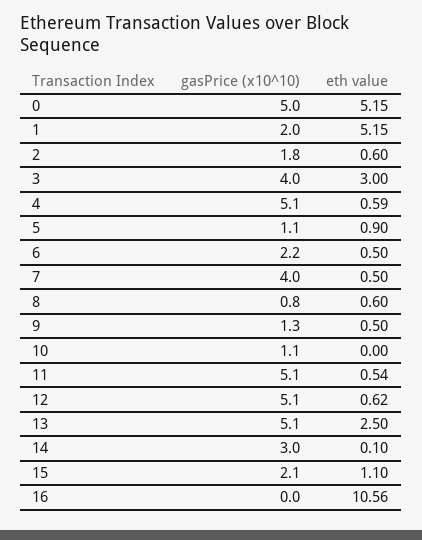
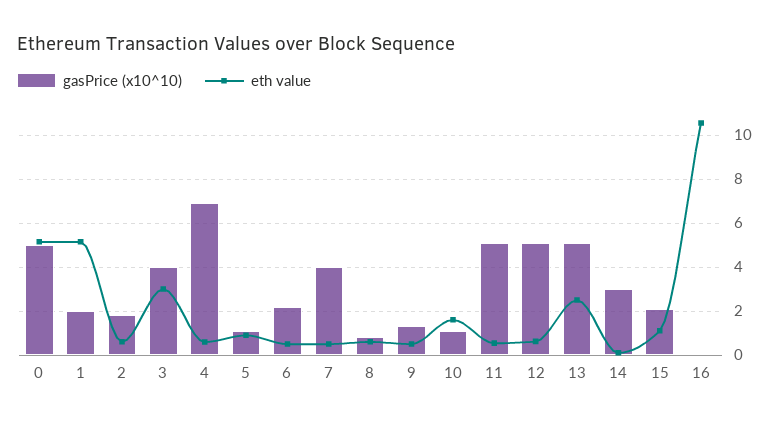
  {
    "gasPrice (x10^10)": {
      "0": 5,
      "1": 2,
      "2": 1.8,
      "3": 4,
-     "4": 5.1,
+     "4": 7,
      "5": 1.1,
      "6": 2.2,
      "7": 4,
      "8": 0.8,
      "9": 1.3,
      "10": 1.1,
      "11": 5.1,
      "12": 5.1,
      "13": 5.1,
      "14": 3,
      "15": 2.1,
      "16": 0
    },
    "eth value": {
      "0": 5.15,
      "1": 5.15,
      "2": 0.6,
      "3": 3,
      "4": 0.59,
      "5": 0.9,
      "6": 0.5,
      "7": 0.5,
      "8": 0.6,
      "9": 0.5,
-     "10": 0,
+     "10": 1.5,
      "11": 0.54,
      "12": 0.62,
      "13": 2.5,
      "14": 0.1,
      "15": 1.1,
      "16": 10.56
    }
  }

